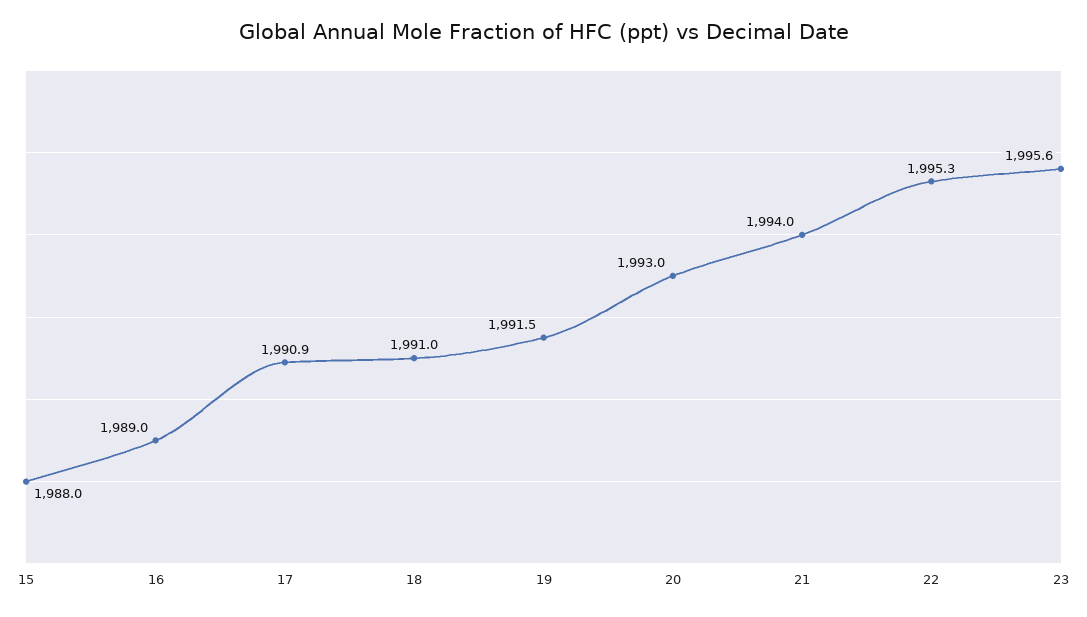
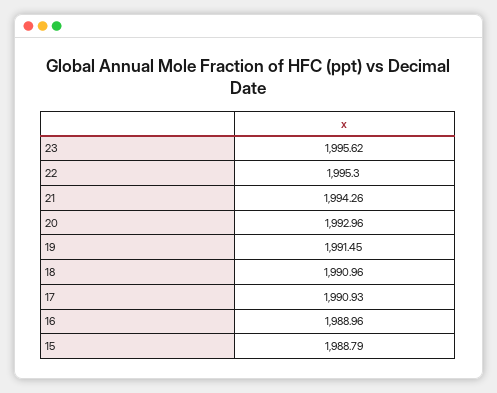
  {
-   "15": 1988,
+   "15": 1988.79,
    "16": 1988.96,
    "17": 1990.93,
    "18": 1990.96,
    "19": 1991.45,
    "20": 1992.96,
-   "21": 1994,
+   "21": 1994.26,
    "22": 1995.3,
    "23": 1995.62
  }

